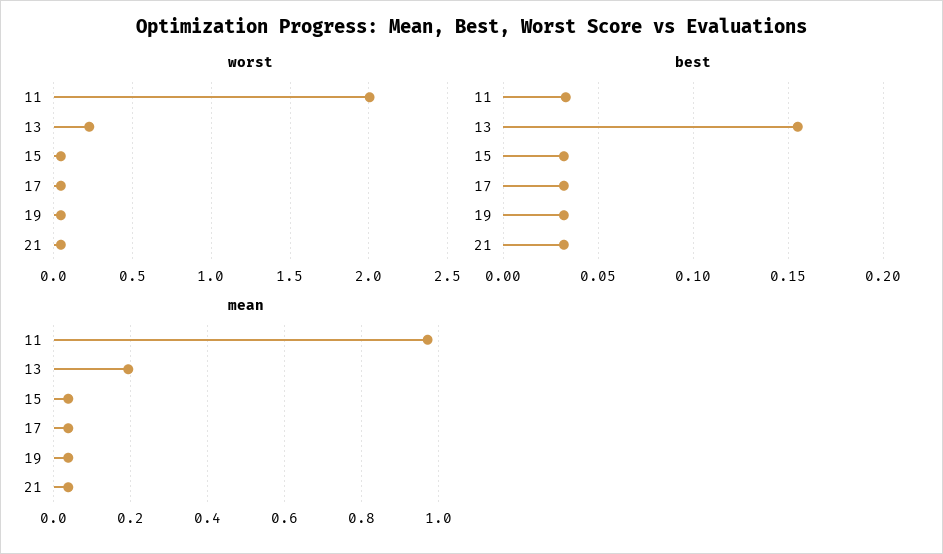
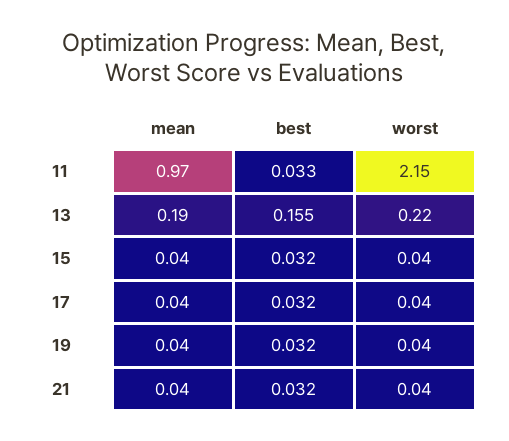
  {
    "worst": {
-     "11": 2,
+     "11": 2.15,
      "13": 0.22,
      "15": 0.04,
      "17": 0.04,
      "19": 0.04,
      "21": 0.04
    },
    "best": {
      "11": 0.033,
      "13": 0.155,
      "15": 0.032,
      "17": 0.032,
      "19": 0.032,
      "21": 0.032
    },
    "mean": {
      "11": 0.97,
      "13": 0.19,
      "15": 0.04,
      "17": 0.04,
      "19": 0.04,
      "21": 0.04
    }
  }

